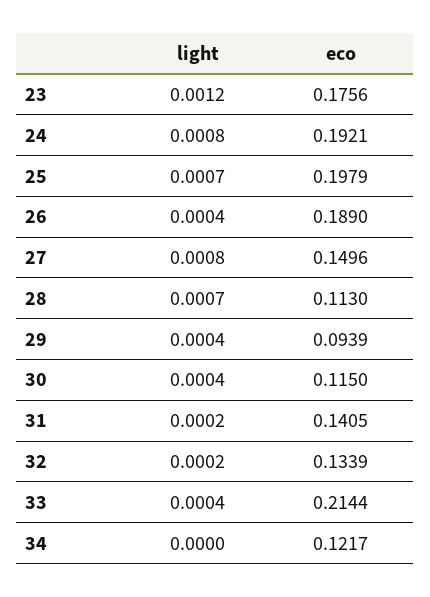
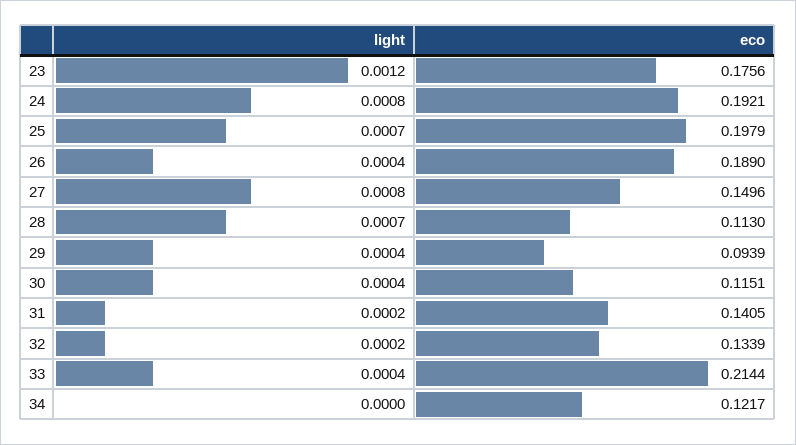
  {
    "light": {
      "23": 0.0012,
      "24": 0.0008,
      "25": 0.0007,
      "26": 0.0004,
      "27": 0.0008,
      "28": 0.0007,
      "29": 0.0004,
      "30": 0.0004,
      "31": 0.0002,
      "32": 0.0002,
      "33": 0.0004,
      "34": 0
    },
    "eco": {
      "23": 0.1756,
      "24": 0.1921,
      "25": 0.1979,
      "26": 0.189,
      "27": 0.1496,
      "28": 0.113,
      "29": 0.0939,
-     "30": 0.115,
+     "30": 0.1151,
      "31": 0.1405,
      "32": 0.1339,
      "33": 0.2144,
      "34": 0.1217
    }
  }

